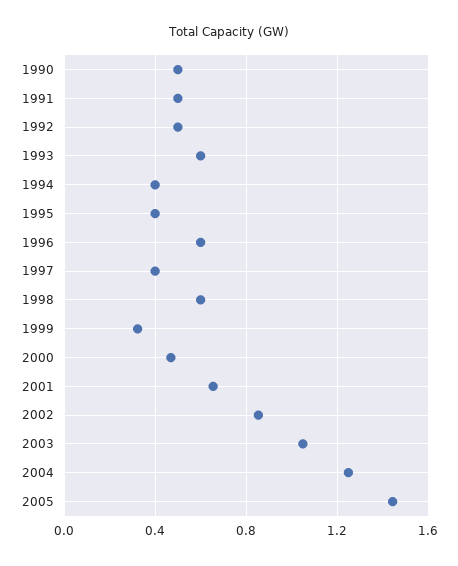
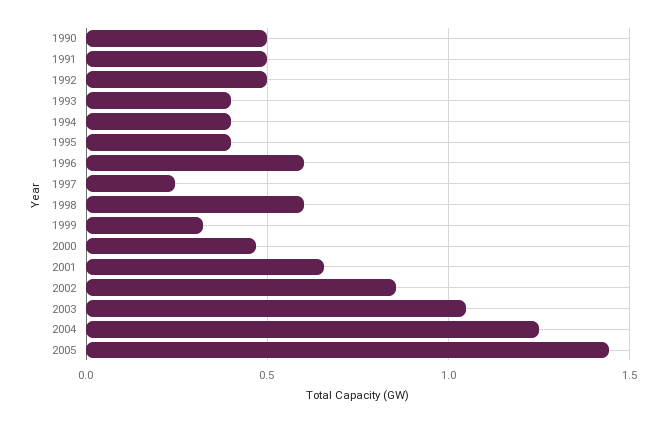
  {
    "1990": 0.5,
    "1991": 0.5,
    "1992": 0.5,
-   "1993": 0.6,
+   "1993": 0.4,
    "1994": 0.4,
    "1995": 0.4,
    "1996": 0.6,
-   "1997": 0.4,
+   "1997": 0.25,
    "1998": 0.6,
    "1999": 0.3,
    "2000": 0.45,
    "2001": 0.65,
    "2002": 0.85,
    "2003": 1.05,
    "2004": 1.25,
    "2005": 1.45
  }

